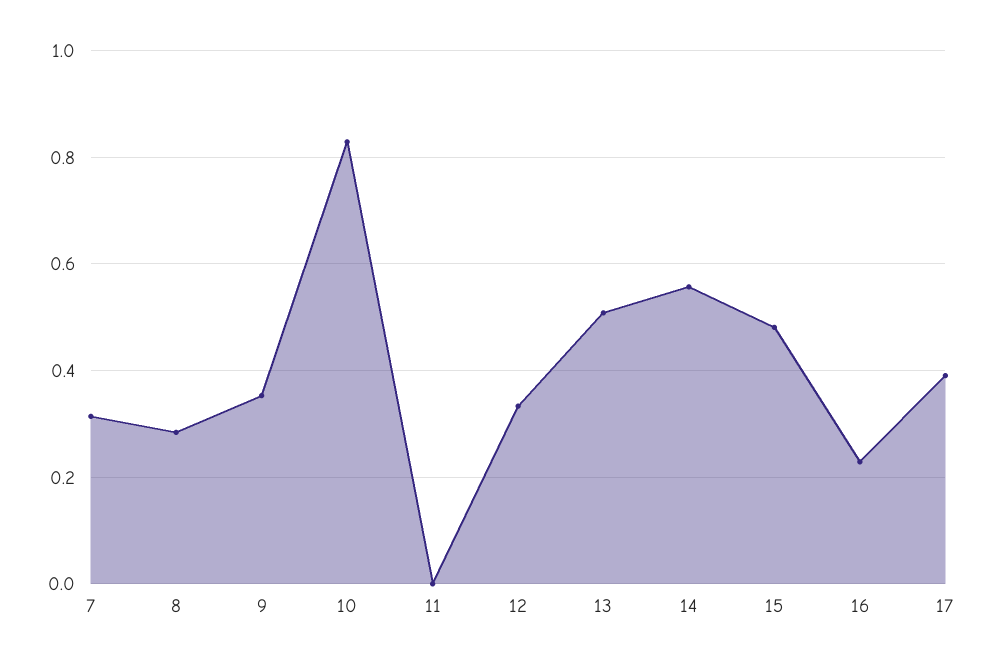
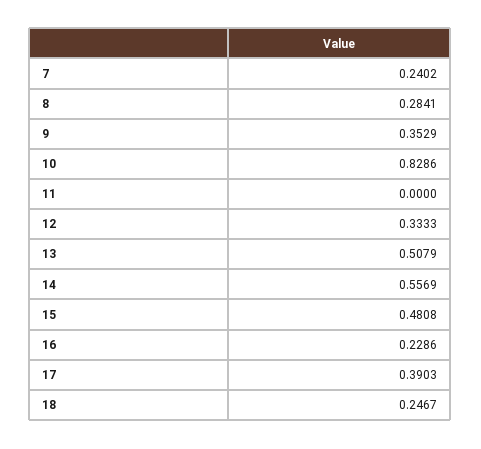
  {
-   "7": 0.32,
+   "7": 0.2402,
    "8": 0.2841,
    "9": 0.3529,
    "10": 0.8286,
    "11": 0,
    "12": 0.3333,
    "13": 0.5079,
    "14": 0.5569,
    "15": 0.4808,
    "16": 0.2286,
-   "17": 0.3903
+   "17": 0.3903,
+   "18": 0.2467
  }

